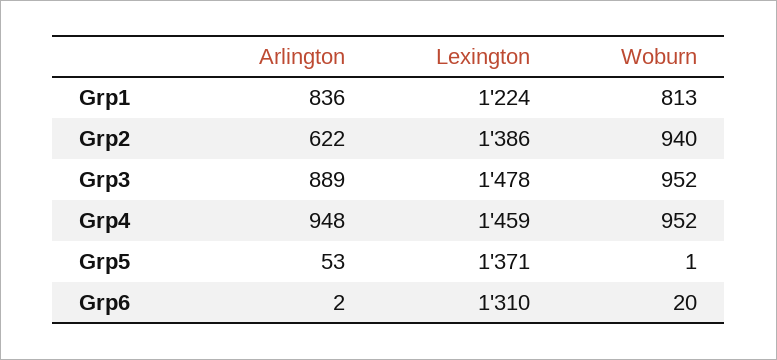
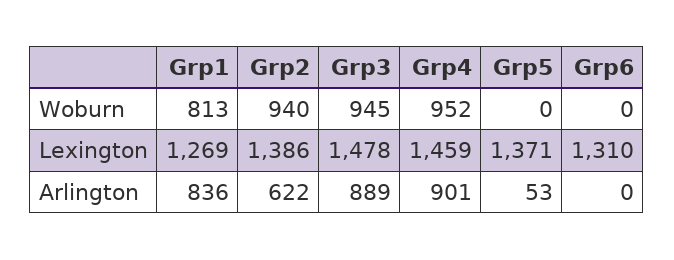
  {
    "Arlington": {
      "Grp1": 836,
      "Grp2": 622,
      "Grp3": 889,
-     "Grp4": 948,
+     "Grp4": 901,
      "Grp5": 53,
-     "Grp6": 2
+     "Grp6": 0
    },
    "Lexington": {
-     "Grp1": 1224,
+     "Grp1": 1269,
      "Grp2": 1386,
      "Grp3": 1478,
      "Grp4": 1459,
      "Grp5": 1371,
      "Grp6": 1310
    },
    "Woburn": {
      "Grp1": 813,
      "Grp2": 940,
-     "Grp3": 952,
+     "Grp3": 945,
      "Grp4": 952,
-     "Grp5": 1,
+     "Grp5": 0,
-     "Grp6": 20
+     "Grp6": 0
    }
  }

